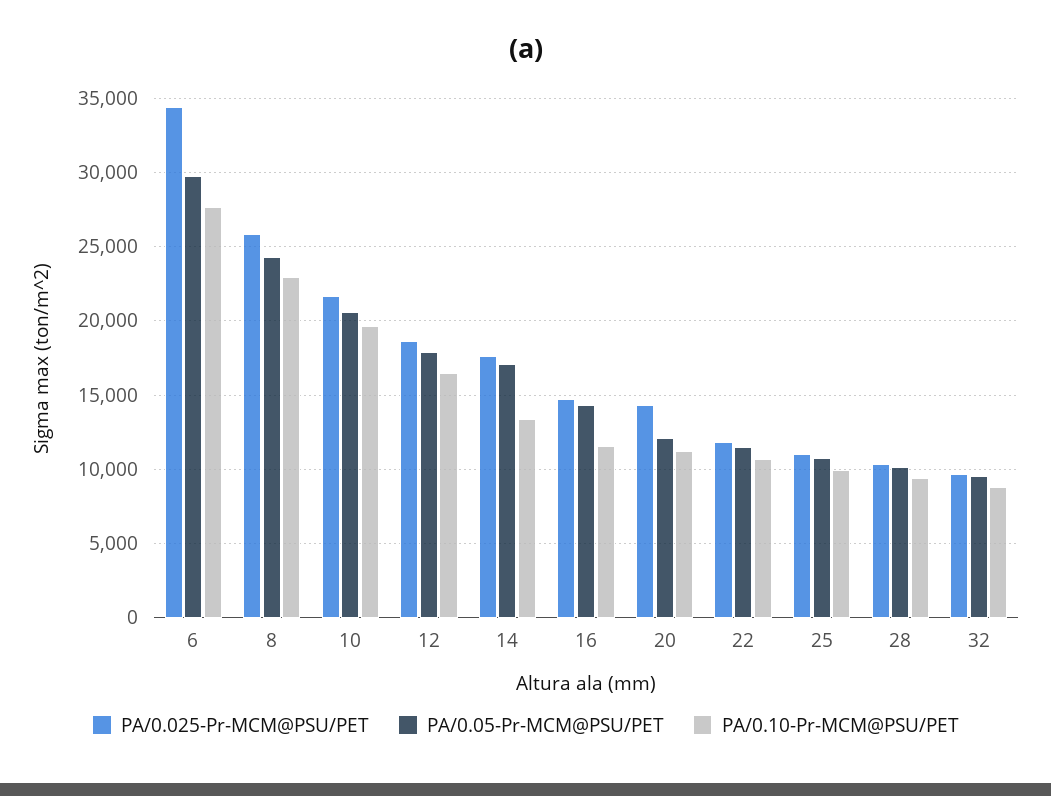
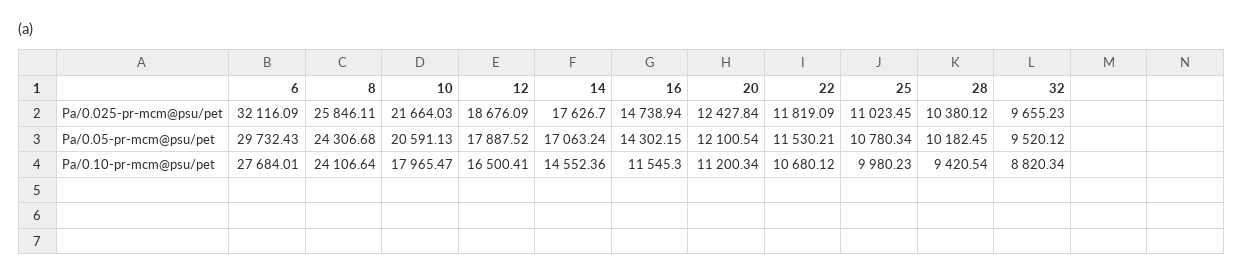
  {
    "PA/0.025-Pr-MCM@PSU/PET": {
-     "6": 34500,
+     "6": 32116.09,
      "8": 25846.11,
      "10": 21664.03,
      "12": 18676.09,
      "14": 17626.7,
      "16": 14738.94,
-     "20": 14500,
+     "20": 12427.84,
      "22": 11819.09,
      "25": 11023.45,
      "28": 10380.12,
      "32": 9655.23
    },
    "PA/0.05-Pr-MCM@PSU/PET": {
      "6": 29732.43,
      "8": 24306.68,
      "10": 20591.13,
      "12": 17887.52,
      "14": 17063.24,
      "16": 14302.15,
      "20": 12100.54,
      "22": 11530.21,
      "25": 10780.34,
      "28": 10182.45,
      "32": 9520.12
    },
    "PA/0.10-Pr-MCM@PSU/PET": {
      "6": 27684.01,
-     "8": 23000,
+     "8": 24106.64,
-     "10": 19500,
+     "10": 17965.47,
      "12": 16500.41,
-     "14": 13500,
+     "14": 14552.36,
      "16": 11545.3,
      "20": 11200.34,
      "22": 10680.12,
      "25": 9980.23,
      "28": 9420.54,
      "32": 8820.34
    }
  }

